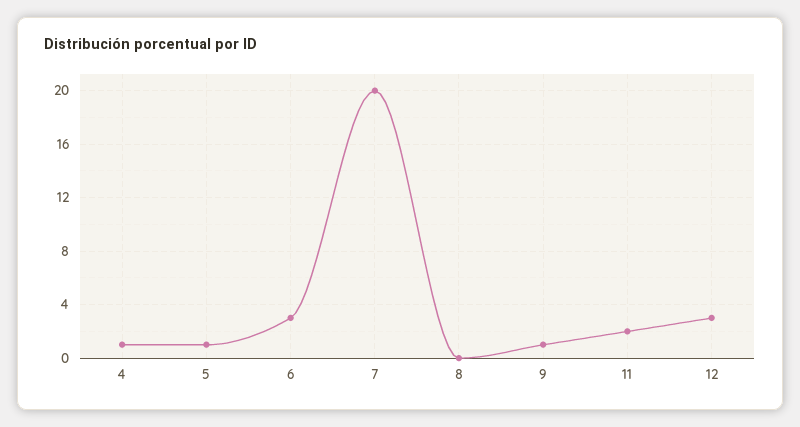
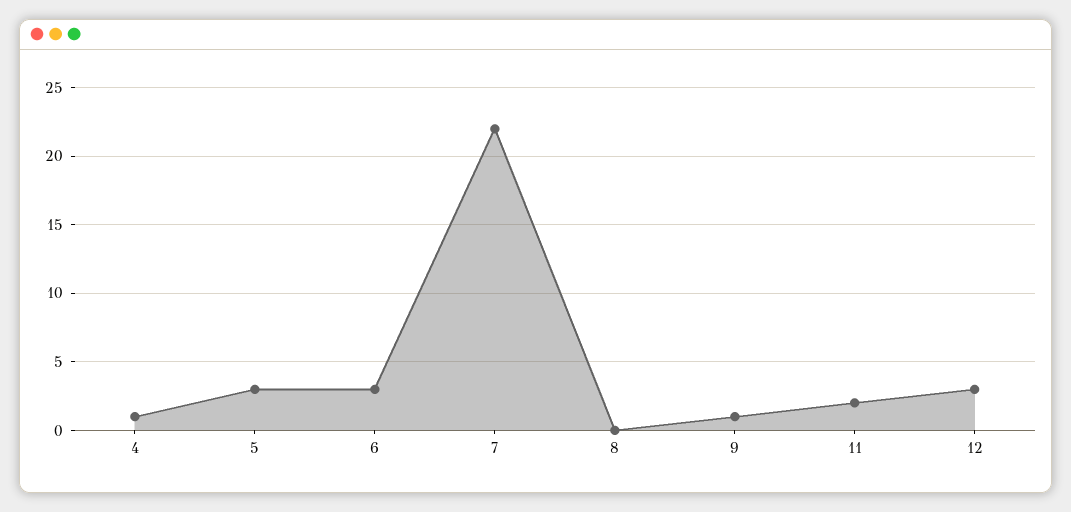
  {
    "4": 1,
-   "5": 1,
+   "5": 3,
    "6": 3,
-   "7": 20,
+   "7": 22,
    "8": 0,
    "9": 1,
    "11": 2,
    "12": 3
  }

